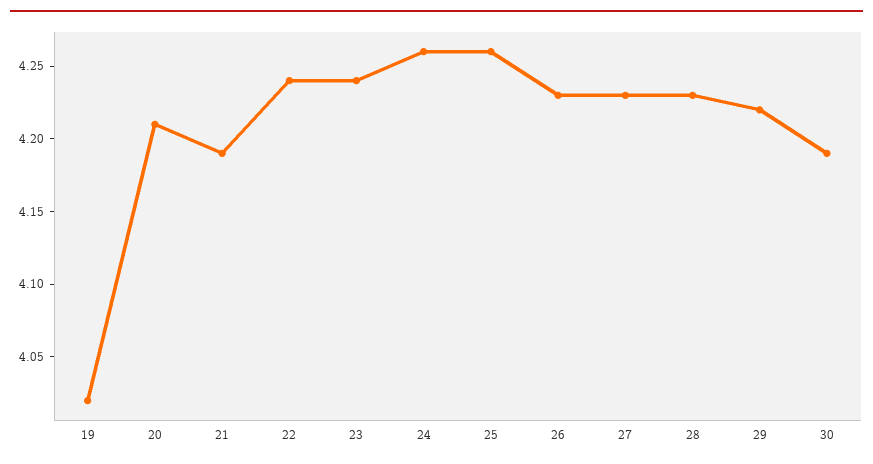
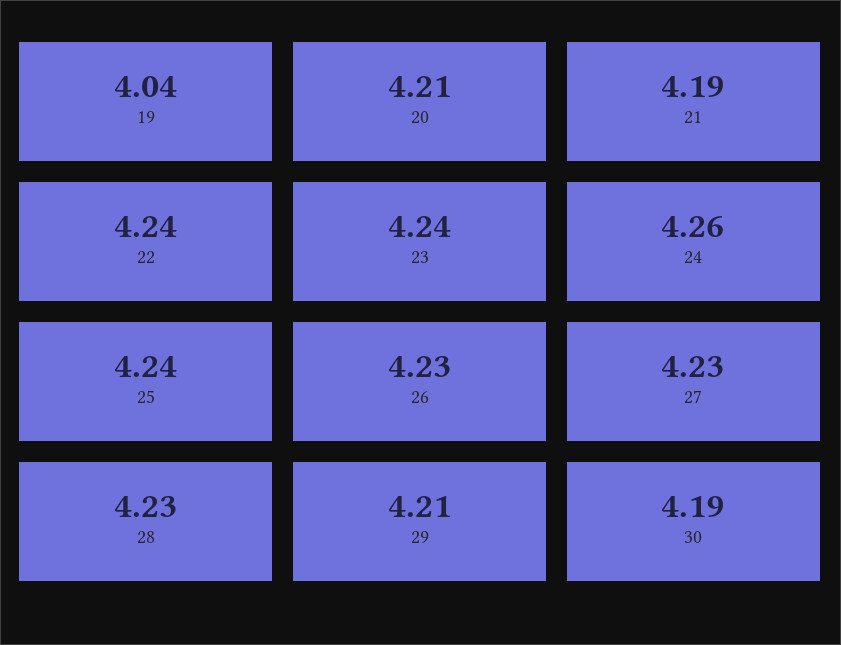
  {
-   "19": 4.02,
+   "19": 4.04,
    "20": 4.21,
    "21": 4.19,
    "22": 4.24,
    "23": 4.24,
    "24": 4.26,
-   "25": 4.26,
+   "25": 4.24,
    "26": 4.23,
    "27": 4.23,
    "28": 4.23,
-   "29": 4.22,
+   "29": 4.21,
    "30": 4.19
  }

